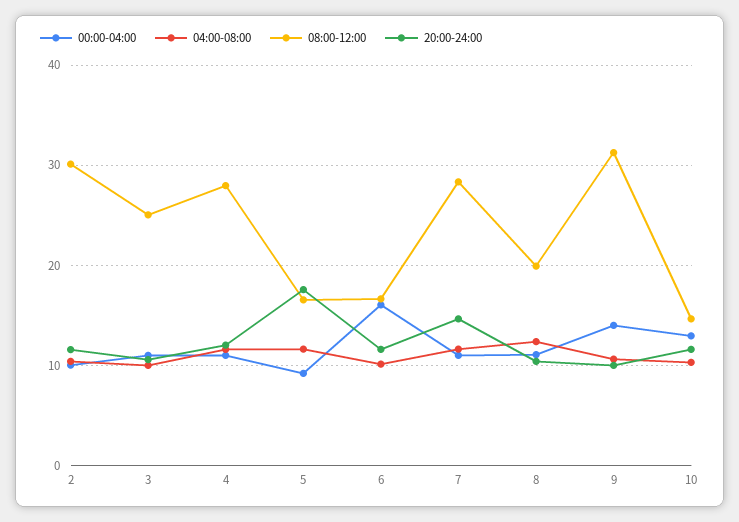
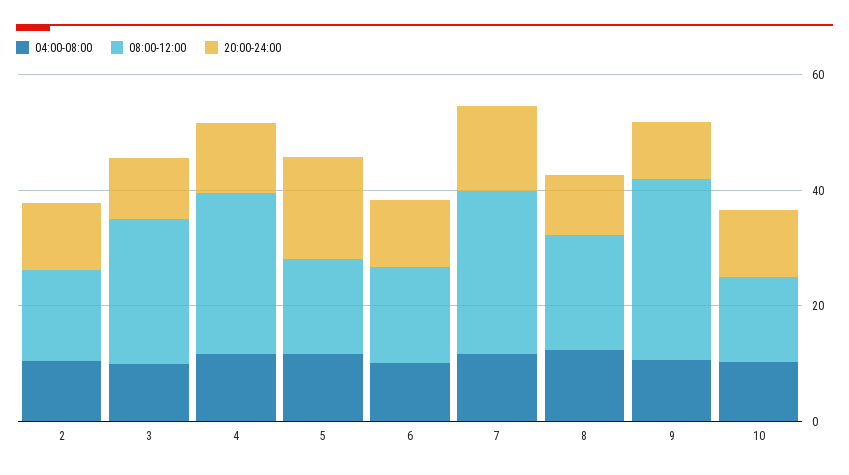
  {
-   "00:00-04:00": {
-     "2": 10,
-     "3": 11,
-     "4": 11,
-     "5": 9,
-     "6": 16,
-     "7": 11,
-     "8": 11,
-     "9": 14,
-     "10": 13
-   },
    "04:00-08:00": {
      "2": 10,
      "3": 10,
      "4": 12,
      "5": 12,
      "6": 10,
      "7": 12,
      "8": 12,
      "9": 11,
      "10": 10
    },
    "08:00-12:00": {
-     "2": 30,
+     "2": 15,
      "3": 25,
      "4": 28,
      "5": 17,
      "6": 17,
      "7": 28,
      "8": 20,
      "9": 31,
      "10": 15
    },
    "20:00-24:00": {
      "2": 12,
      "3": 11,
      "4": 12,
      "5": 18,
      "6": 12,
      "7": 15,
      "8": 10,
      "9": 10,
      "10": 12
    }
  }

